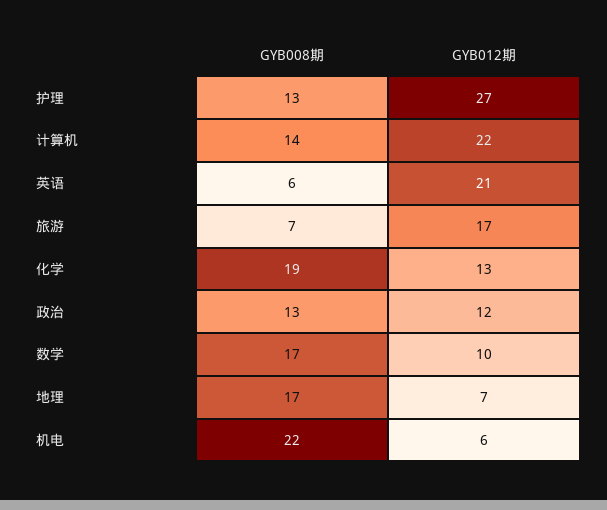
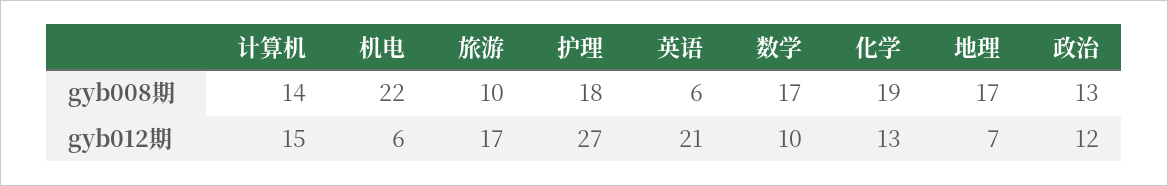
  {
    "GYB008期": {
-     "护理": 13,
+     "护理": 18,
      "计算机": 14,
      "英语": 6,
-     "旅游": 7,
+     "旅游": 10,
      "化学": 19,
      "政治": 13,
      "数学": 17,
      "地理": 17,
      "机电": 22
    },
    "GYB012期": {
      "护理": 27,
-     "计算机": 22,
+     "计算机": 15,
      "英语": 21,
      "旅游": 17,
      "化学": 13,
      "政治": 12,
      "数学": 10,
      "地理": 7,
      "机电": 6
    }
  }

